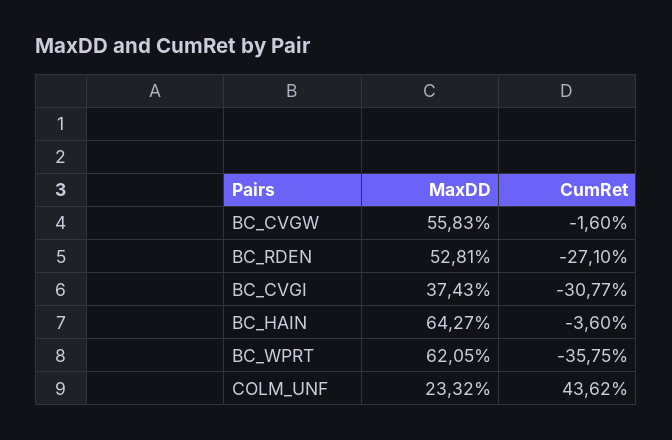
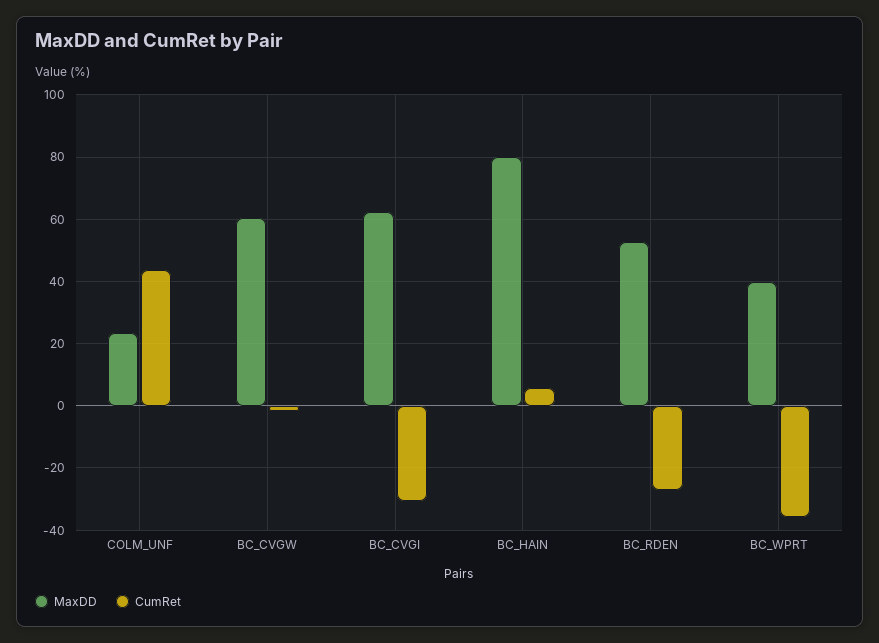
  {
    "MaxDD": {
-     "BC_CVGW": 55.83,
+     "BC_CVGW": 60,
      "BC_RDEN": 52.81,
-     "BC_CVGI": 37.43,
+     "BC_CVGI": 62,
-     "BC_HAIN": 64.27,
+     "BC_HAIN": 80,
-     "BC_WPRT": 62.05,
+     "BC_WPRT": 40,
      "COLM_UNF": 23.32
    },
    "CumRet": {
      "BC_CVGW": -1.6,
      "BC_RDEN": -27.1,
      "BC_CVGI": -30.77,
-     "BC_HAIN": -3.6,
+     "BC_HAIN": 6,
      "BC_WPRT": -35.75,
      "COLM_UNF": 43.62
    }
  }

